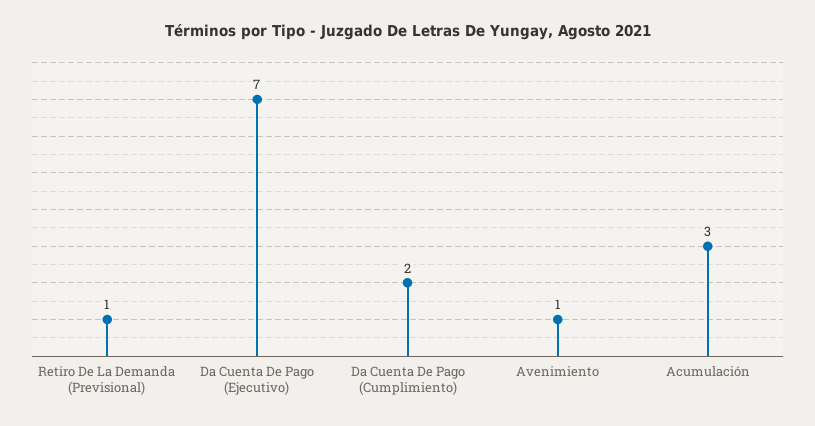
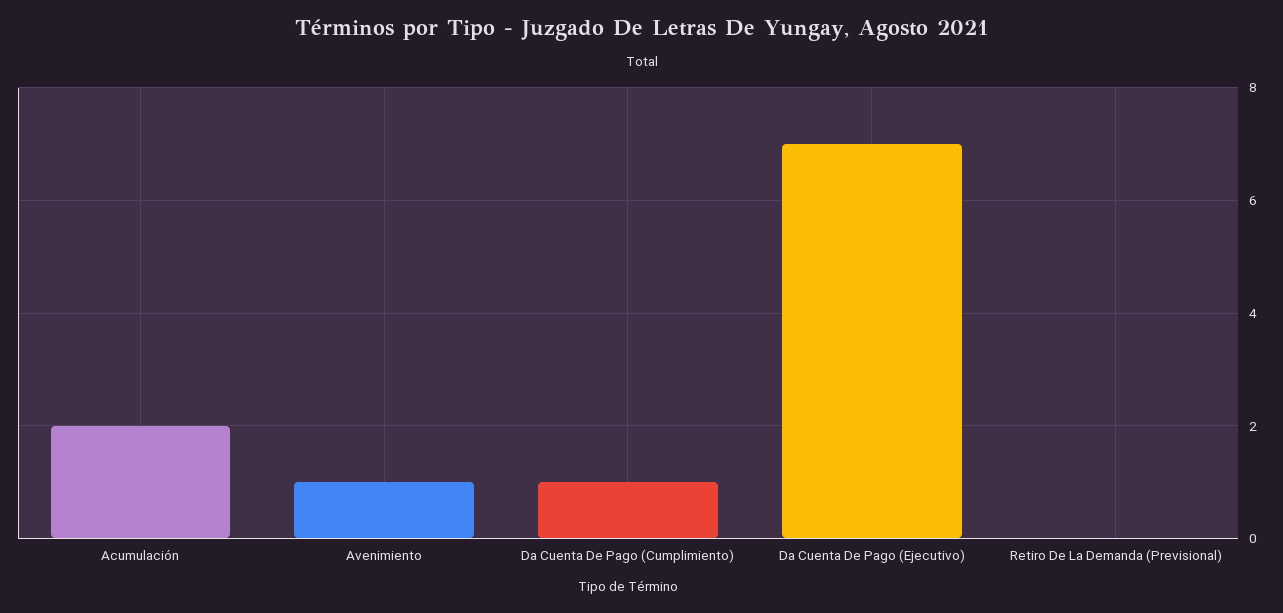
  {
-   "Retiro De La Demanda (Previsional)": 1,
+   "Retiro De La Demanda (Previsional)": 0,
    "Da Cuenta De Pago (Ejecutivo)": 7,
-   "Da Cuenta De Pago (Cumplimiento)": 2,
+   "Da Cuenta De Pago (Cumplimiento)": 1,
    "Avenimiento": 1,
-   "Acumulación": 3
+   "Acumulación": 2
  }

